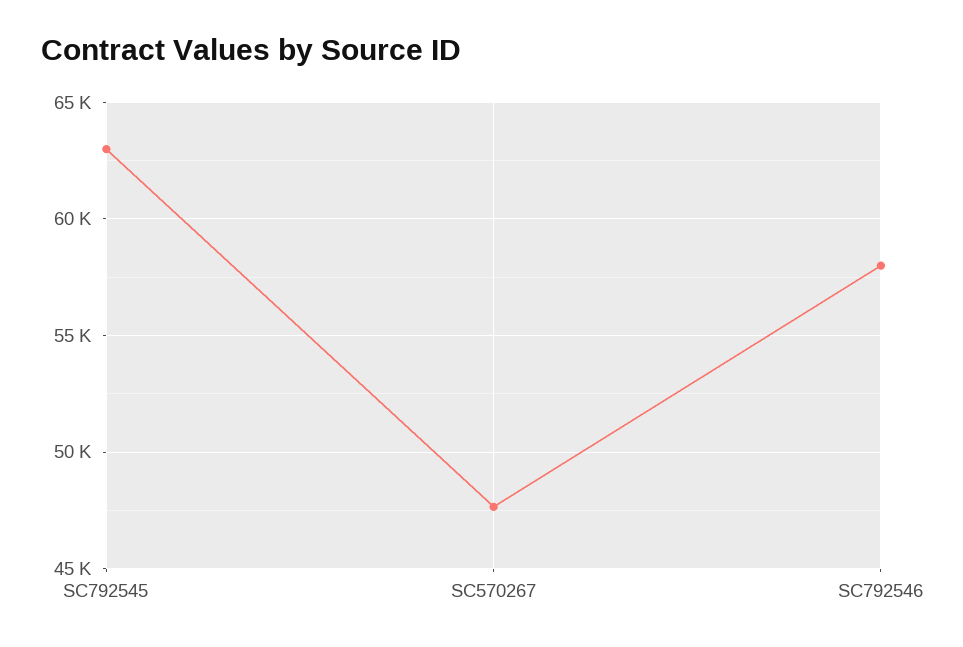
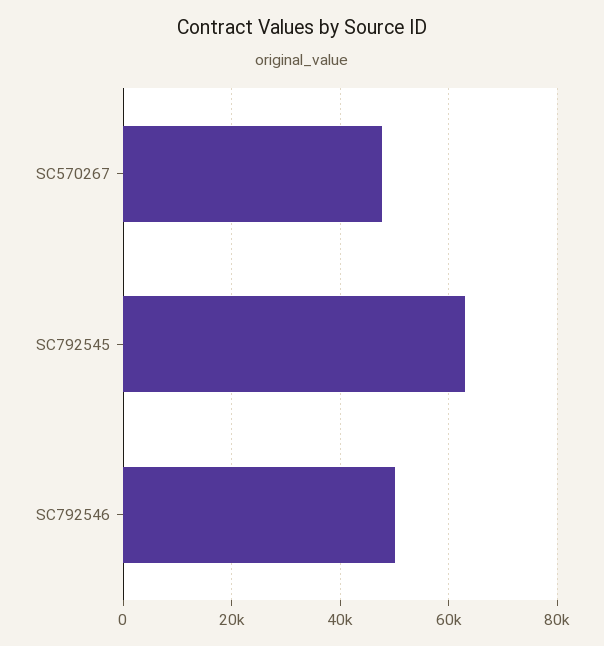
  {
    "SC792545": 63000,
    "SC570267": 47500,
-   "SC792546": 58000
+   "SC792546": 50000
  }

